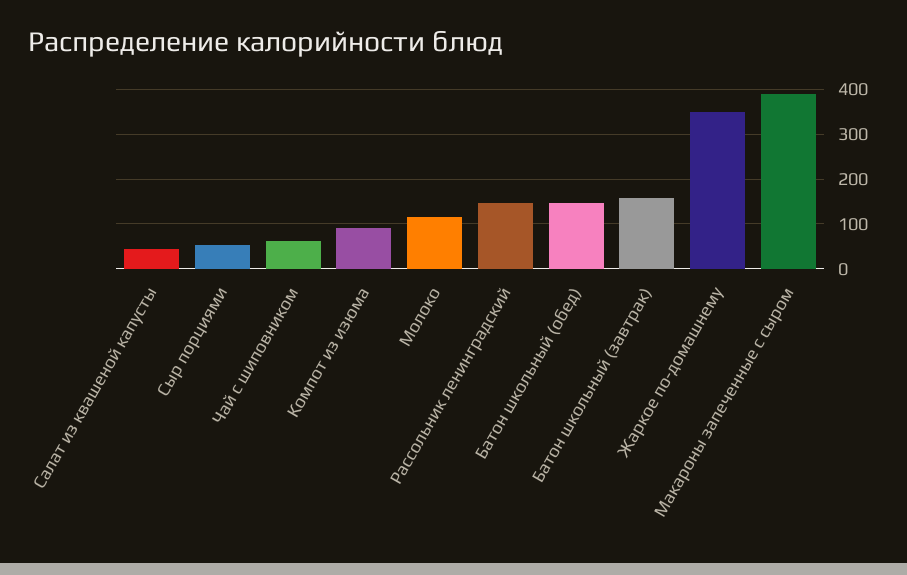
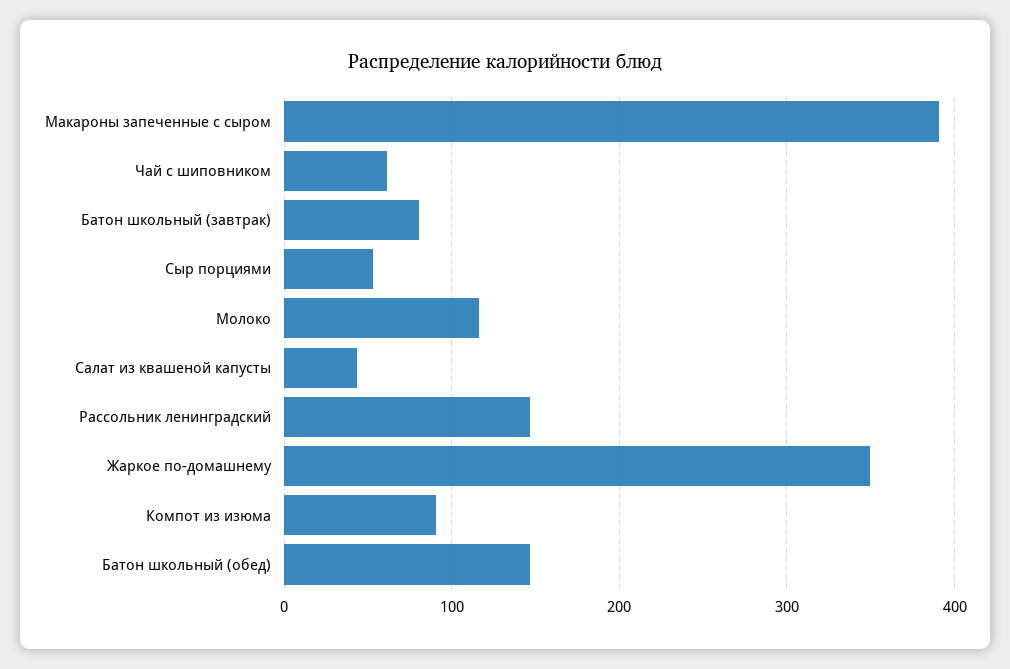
  {
    "Салат из квашеной капусты": 40,
    "Сыр порциями": 50,
    "Чай с шиповником": 60,
    "Компот из изюма": 90,
    "Молоко": 120,
    "Рассольник ленинградский": 150,
    "Батон школьный (обед)": 150,
-   "Батон школьный (завтрак)": 160,
+   "Батон школьный (завтрак)": 80,
    "Жаркое по-домашнему": 350,
    "Макароны запеченные с сыром": 390
  }

